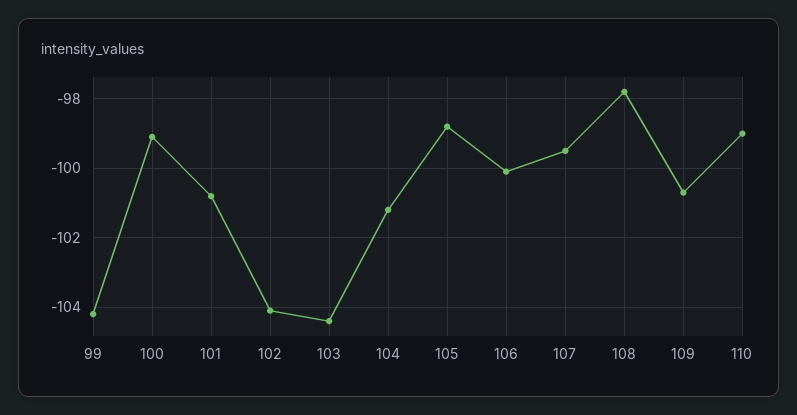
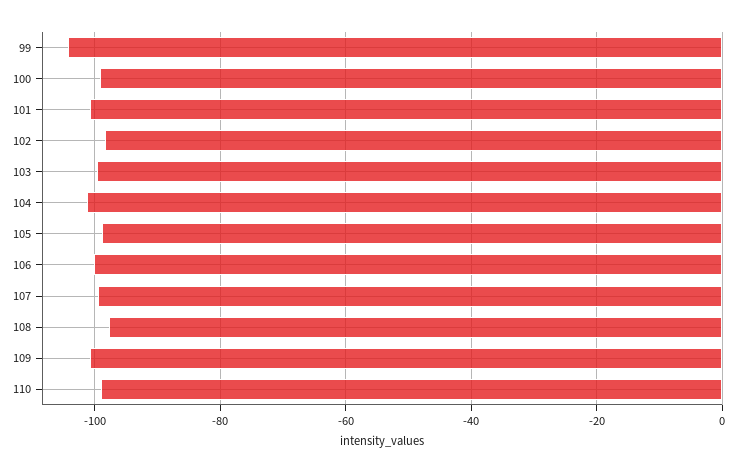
  {
    "99": -104,
    "100": -99,
    "101": -101,
-   "102": -104,
+   "102": -98,
-   "103": -104.5,
+   "103": -100,
    "104": -101,
    "105": -99,
    "106": -100,
    "107": -99.5,
    "108": -98,
    "109": -100.5,
    "110": -99
  }

